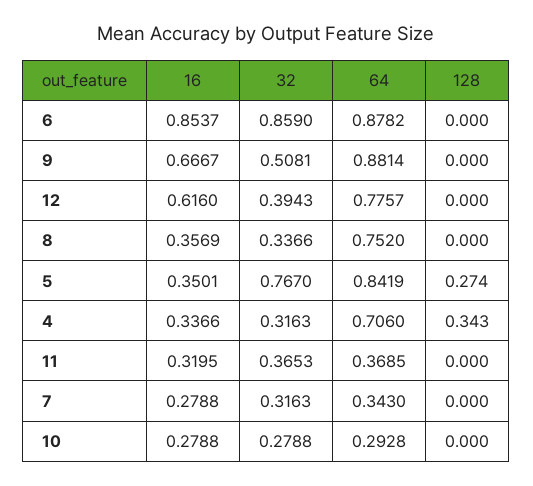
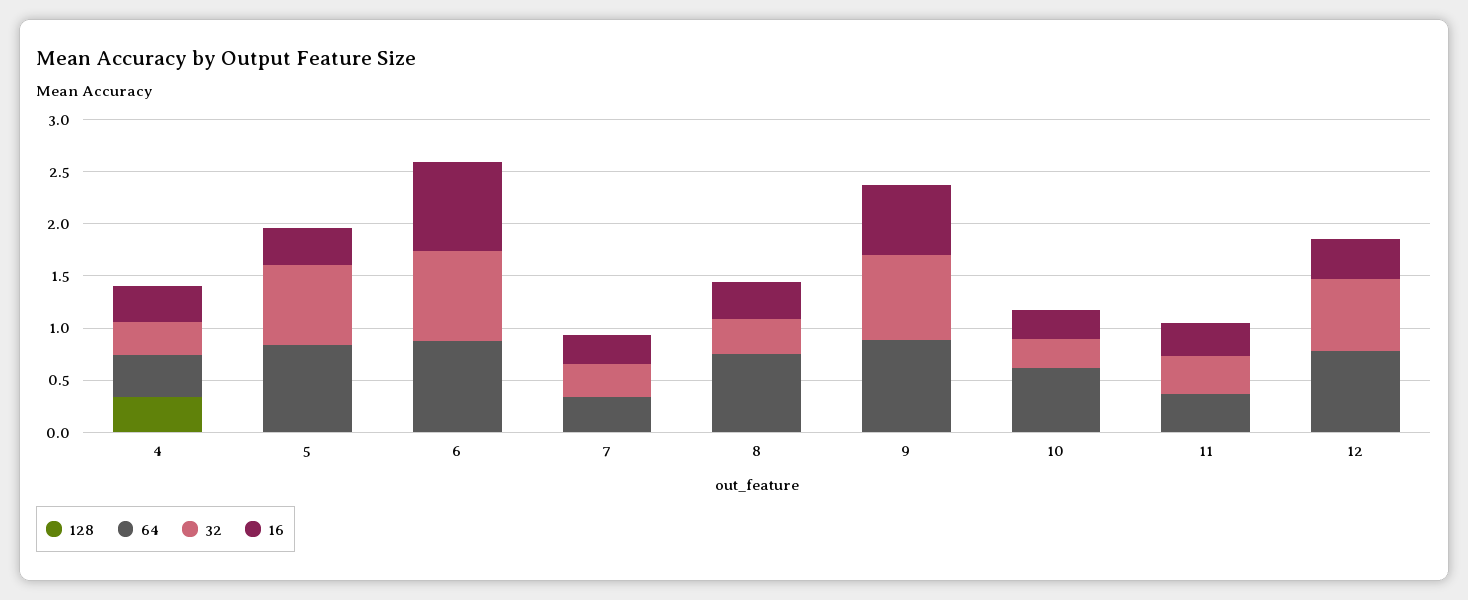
  {
    "16": {
      "6": 0.8537,
      "9": 0.6667,
-     "12": 0.616,
+     "12": 0.4,
      "8": 0.3569,
      "5": 0.3501,
      "4": 0.3366,
      "11": 0.3195,
      "7": 0.2788,
      "10": 0.2788
    },
    "32": {
      "6": 0.859,
-     "9": 0.5081,
+     "9": 0.8,
-     "12": 0.3943,
+     "12": 0.7,
      "8": 0.3366,
      "5": 0.767,
      "4": 0.3163,
      "11": 0.3653,
      "7": 0.3163,
      "10": 0.2788
    },
    "64": {
      "6": 0.8782,
      "9": 0.8814,
      "12": 0.7757,
      "8": 0.752,
      "5": 0.8419,
-     "4": 0.706,
+     "4": 0.4,
      "11": 0.3685,
      "7": 0.343,
-     "10": 0.2928
+     "10": 0.6
    },
    "128": {
      "6": 0,
      "9": 0,
      "12": 0,
      "8": 0,
-     "5": 0.274,
+     "5": 0,
      "4": 0.343,
      "11": 0,
      "7": 0,
      "10": 0
    }
  }

